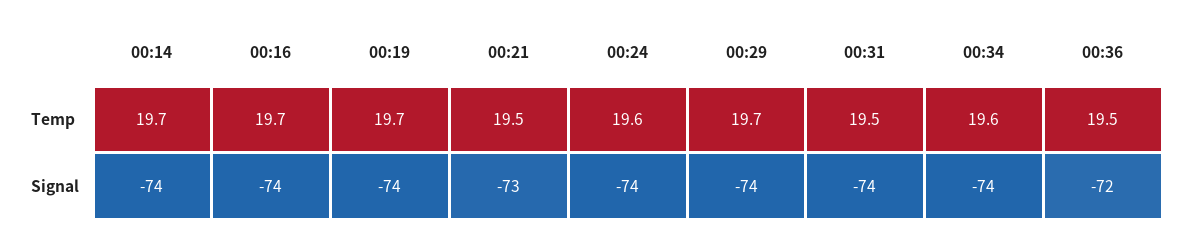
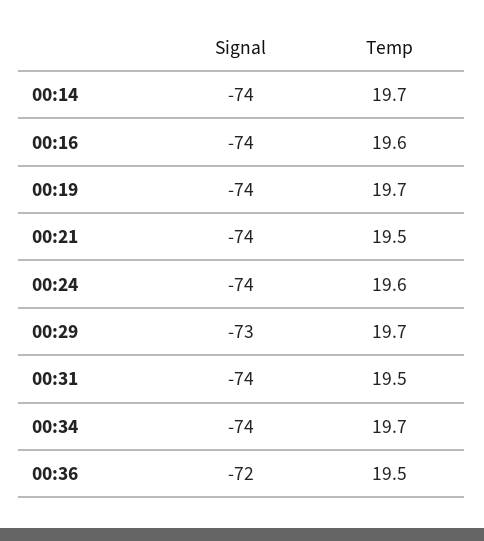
  {
    "00:14": {
      "Temp": 19.7,
      "Signal": -74
    },
    "00:16": {
-     "Temp": 19.7,
+     "Temp": 19.6,
      "Signal": -74
    },
    "00:19": {
      "Temp": 19.7,
      "Signal": -74
    },
    "00:21": {
      "Temp": 19.5,
-     "Signal": -73
+     "Signal": -74
    },
    "00:24": {
      "Temp": 19.6,
      "Signal": -74
    },
    "00:29": {
      "Temp": 19.7,
-     "Signal": -74
+     "Signal": -73
    },
    "00:31": {
      "Temp": 19.5,
      "Signal": -74
    },
    "00:34": {
-     "Temp": 19.6,
+     "Temp": 19.7,
      "Signal": -74
    },
    "00:36": {
      "Temp": 19.5,
      "Signal": -72
    }
  }

